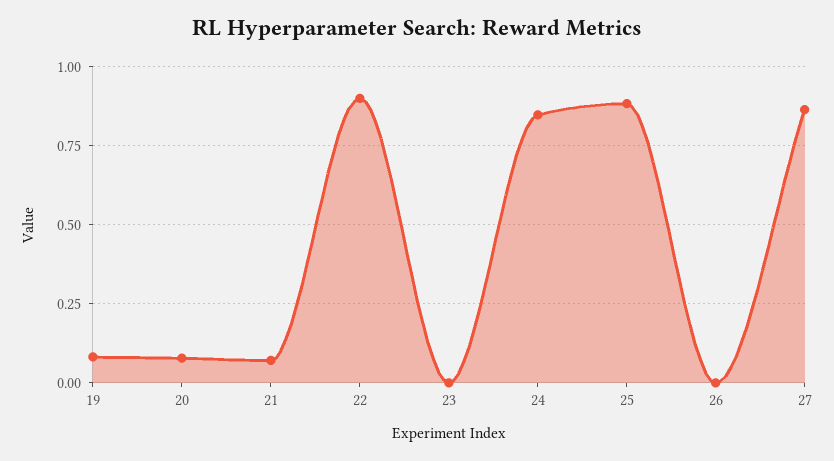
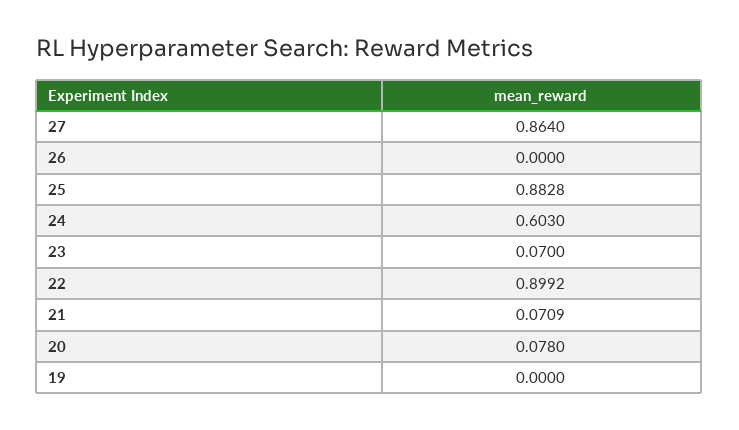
  {
-   "19": 0.075,
+   "19": 0,
    "20": 0.078,
    "21": 0.0709,
    "22": 0.8992,
-   "23": 0,
+   "23": 0.07,
-   "24": 0.85,
+   "24": 0.603,
    "25": 0.8828,
    "26": 0,
    "27": 0.864
  }

